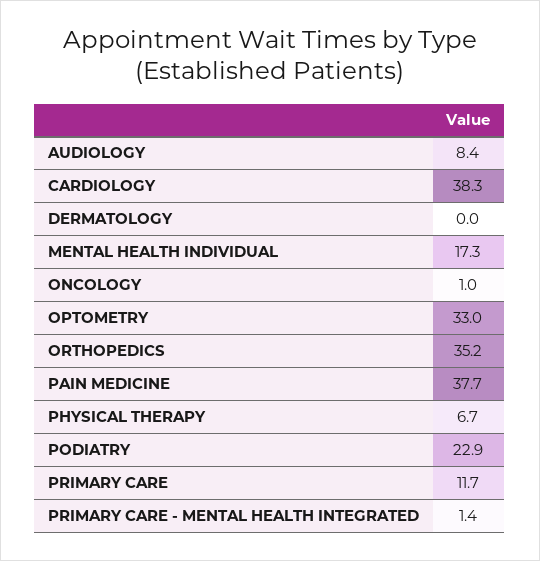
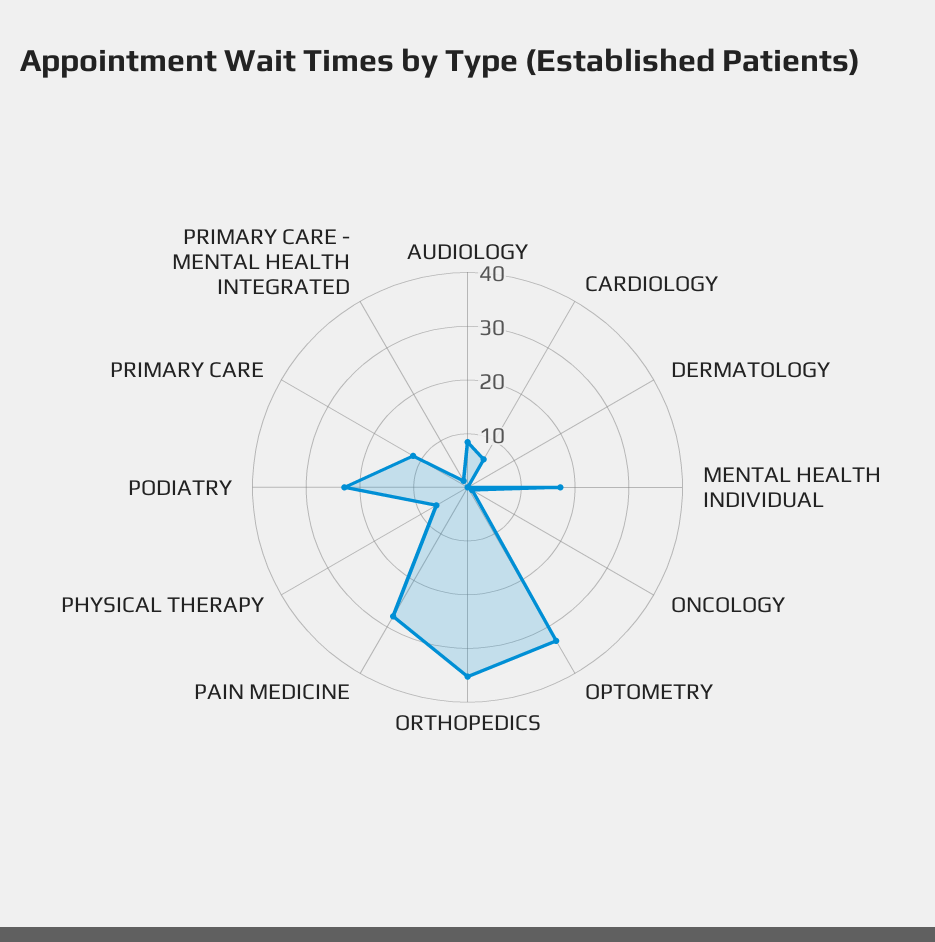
  {
    "AUDIOLOGY": 8.4,
-   "CARDIOLOGY": 38.3,
+   "CARDIOLOGY": 6,
    "DERMATOLOGY": 0,
    "MENTAL HEALTH INDIVIDUAL": 17.3,
    "ONCOLOGY": 1,
    "OPTOMETRY": 33,
    "ORTHOPEDICS": 35.2,
-   "PAIN MEDICINE": 37.7,
+   "PAIN MEDICINE": 28,
    "PHYSICAL THERAPY": 6.7,
    "PODIATRY": 22.9,
    "PRIMARY CARE": 11.7,
    "PRIMARY CARE - MENTAL HEALTH INTEGRATED": 1.4
  }

